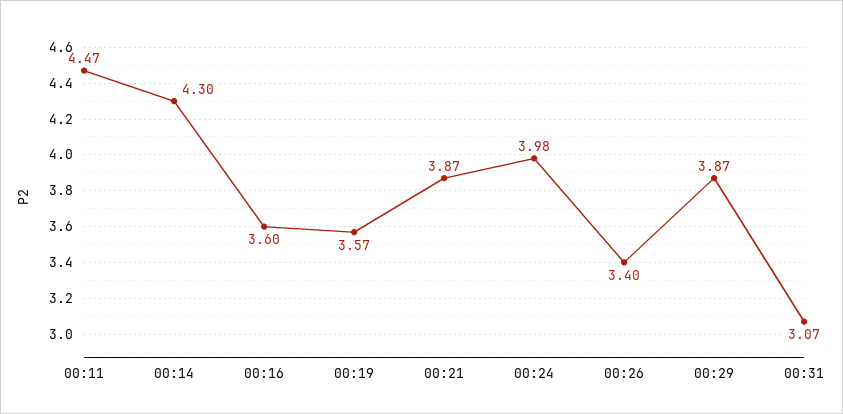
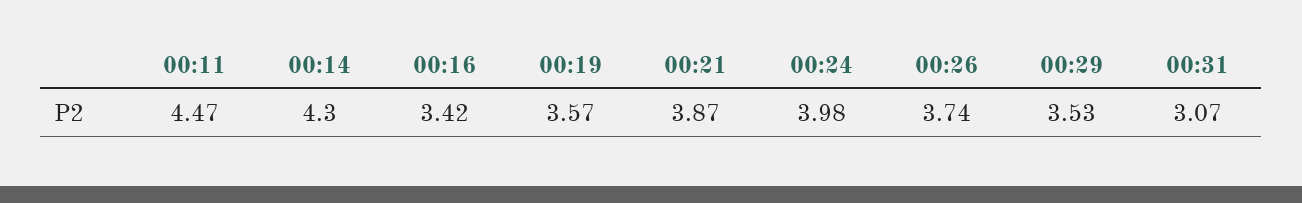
  {
    "00:11": 4.47,
    "00:14": 4.3,
-   "00:16": 3.6,
+   "00:16": 3.42,
    "00:19": 3.57,
    "00:21": 3.87,
    "00:24": 3.98,
-   "00:26": 3.4,
+   "00:26": 3.74,
-   "00:29": 3.87,
+   "00:29": 3.53,
    "00:31": 3.07
  }

